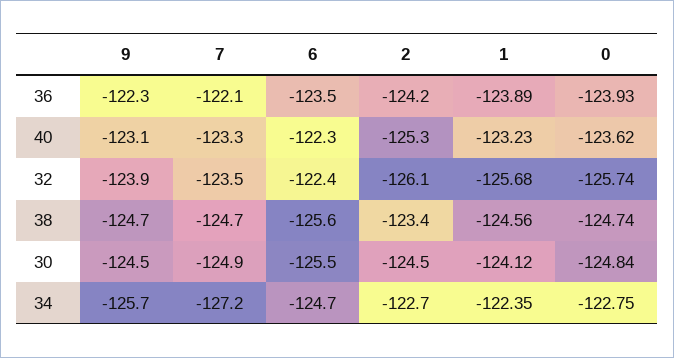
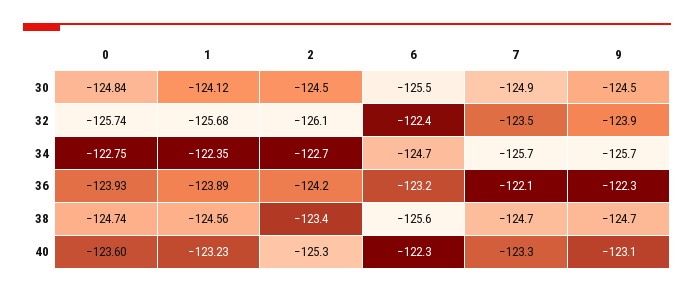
  {
    "9": {
      "36": -122.3,
      "40": -123.1,
      "32": -123.9,
      "38": -124.7,
      "30": -124.5,
      "34": -125.7
    },
    "7": {
      "36": -122.1,
      "40": -123.3,
      "32": -123.5,
      "38": -124.7,
      "30": -124.9,
-     "34": -127.2
+     "34": -125.7
    },
    "6": {
-     "36": -123.5,
+     "36": -123.2,
      "40": -122.3,
      "32": -122.4,
      "38": -125.6,
      "30": -125.5,
      "34": -124.7
    },
    "2": {
      "36": -124.2,
      "40": -125.3,
      "32": -126.1,
      "38": -123.4,
      "30": -124.5,
      "34": -122.7
    },
    "1": {
      "36": -123.89,
      "40": -123.23,
      "32": -125.68,
      "38": -124.56,
      "30": -124.12,
      "34": -122.35
    },
    "0": {
      "36": -123.93,
-     "40": -123.62,
+     "40": -123.6,
      "32": -125.74,
      "38": -124.74,
      "30": -124.84,
      "34": -122.75
    }
  }

